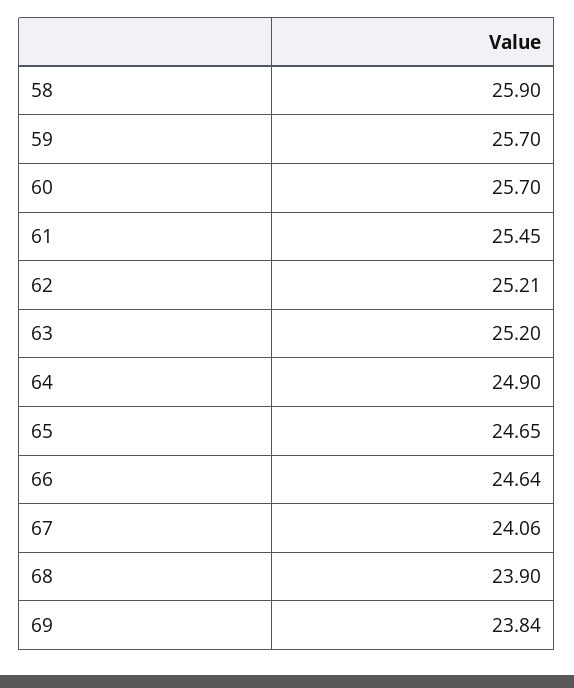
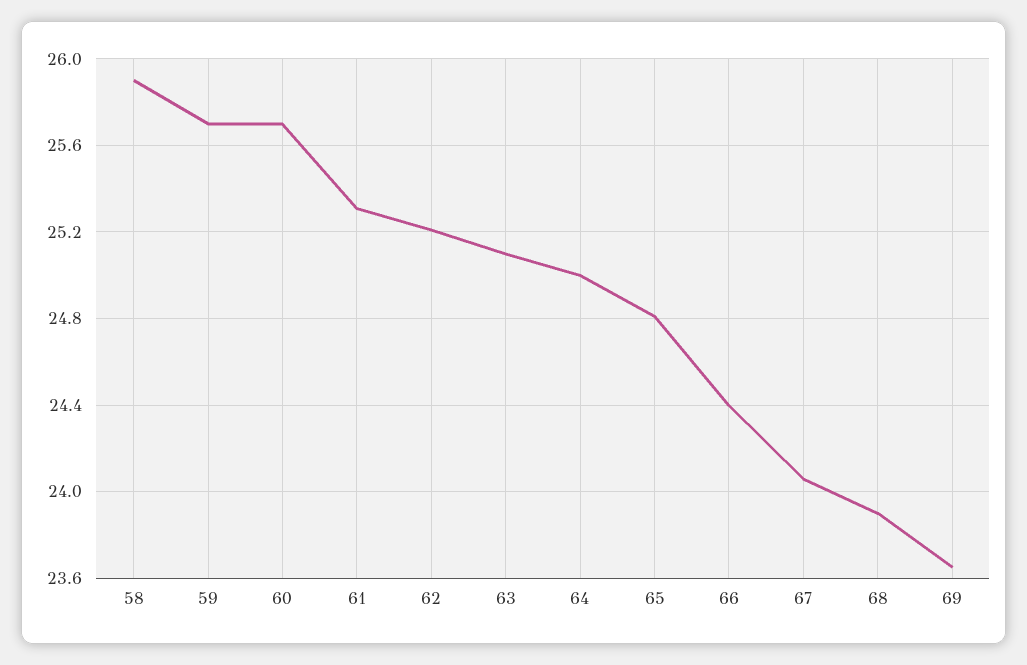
  {
    "58": 25.9,
    "59": 25.7,
    "60": 25.7,
-   "61": 25.45,
+   "61": 25.3,
    "62": 25.21,
-   "63": 25.2,
+   "63": 25.1,
-   "64": 24.9,
+   "64": 25,
-   "65": 24.65,
+   "65": 24.8,
-   "66": 24.64,
+   "66": 24.4,
    "67": 24.06,
    "68": 23.9,
-   "69": 23.84
+   "69": 23.65
  }

